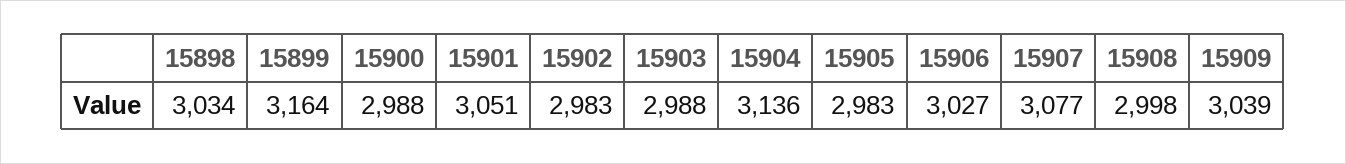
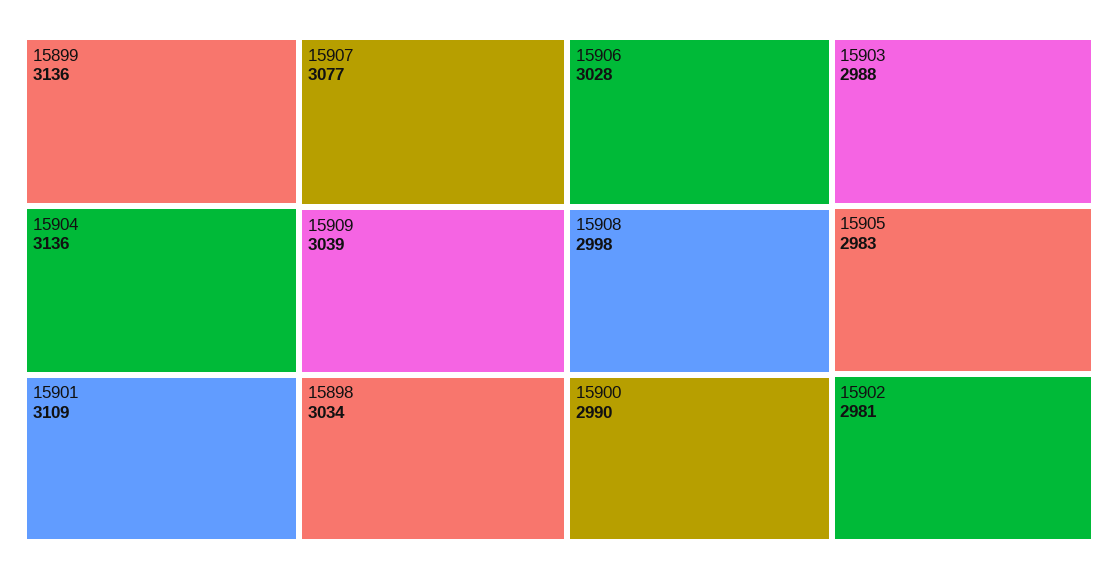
  {
    "15898": 3034,
-   "15899": 3164,
+   "15899": 3136,
-   "15900": 2988,
+   "15900": 2990,
-   "15901": 3051,
+   "15901": 3109,
-   "15902": 2983,
+   "15902": 2981,
    "15903": 2988,
    "15904": 3136,
    "15905": 2983,
-   "15906": 3027,
+   "15906": 3028,
    "15907": 3077,
    "15908": 2998,
    "15909": 3039
  }

